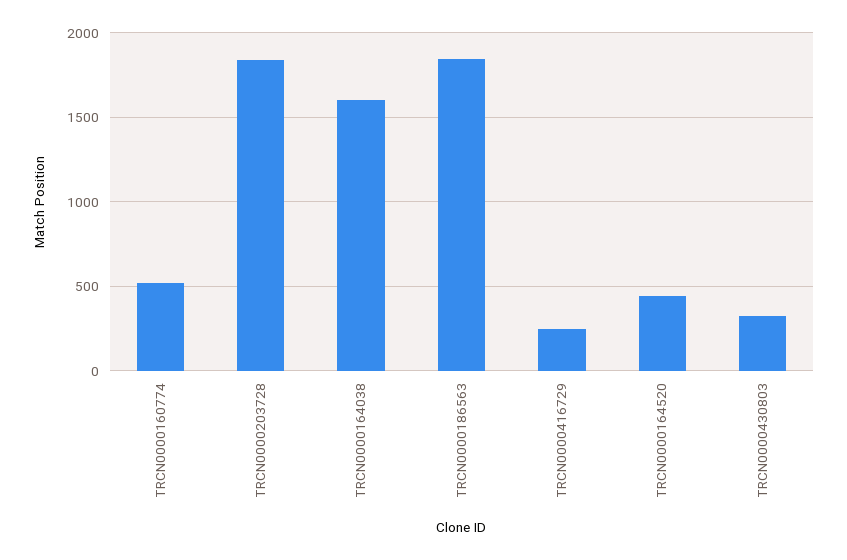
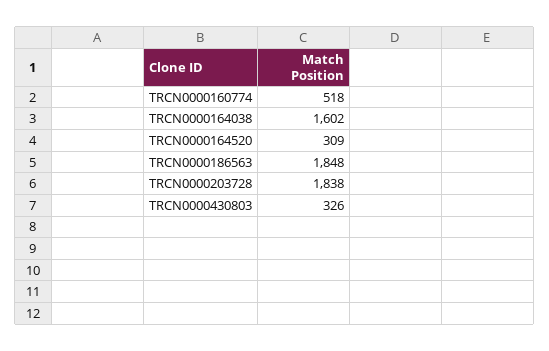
  {
    "TRCN0000160774": 518,
    "TRCN0000203728": 1838,
    "TRCN0000164038": 1602,
    "TRCN0000186563": 1848,
-   "TRCN0000416729": 250,
-   "TRCN0000164520": 450,
+   "TRCN0000164520": 309,
    "TRCN0000430803": 326
  }

